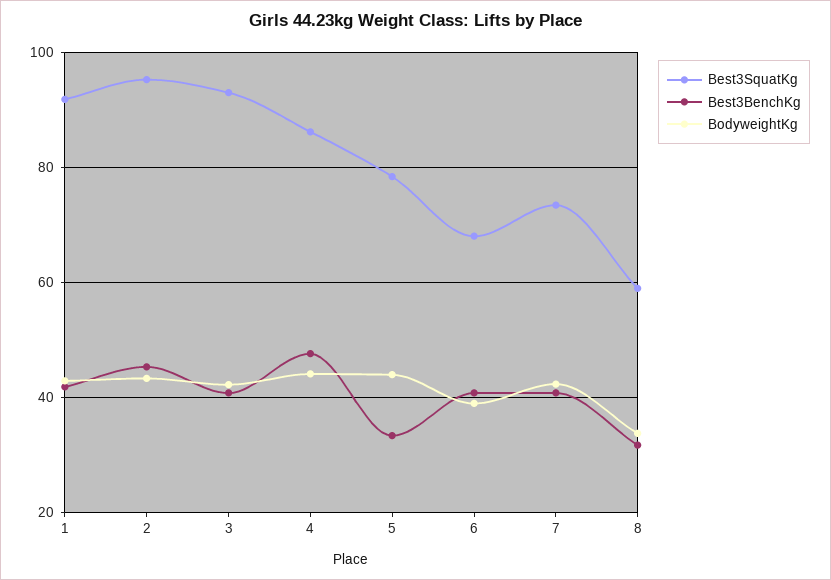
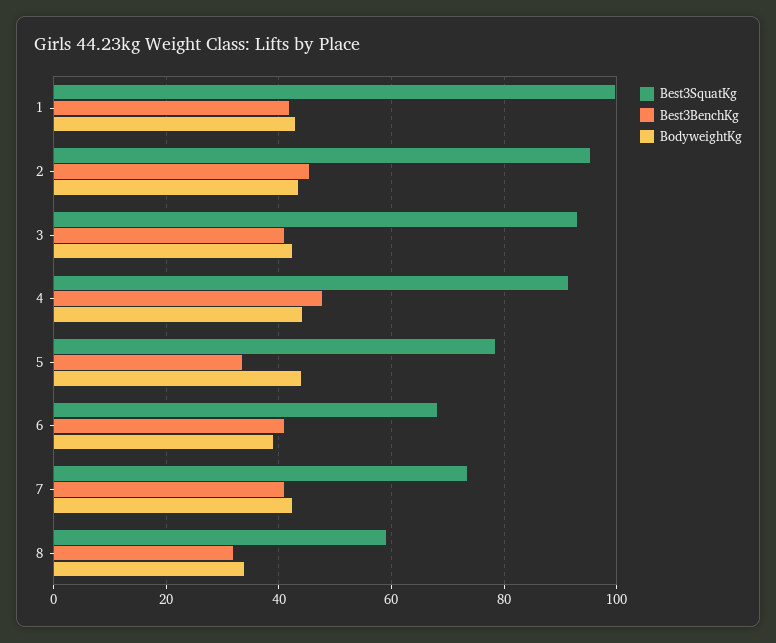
  {
    "Best3SquatKg": {
-     "1": 92,
+     "1": 100,
      "2": 96,
      "3": 92,
-     "4": 86,
+     "4": 92,
      "5": 78,
      "6": 68,
      "7": 74,
      "8": 58
    },
    "Best3BenchKg": {
      "1": 42,
      "2": 46,
      "3": 40,
      "4": 48,
      "5": 34,
      "6": 40,
      "7": 40,
      "8": 32
    },
    "BodyweightKg": {
      "1": 42,
      "2": 44,
      "3": 42,
      "4": 44,
      "5": 44,
      "6": 40,
      "7": 42,
      "8": 34
    }
  }

